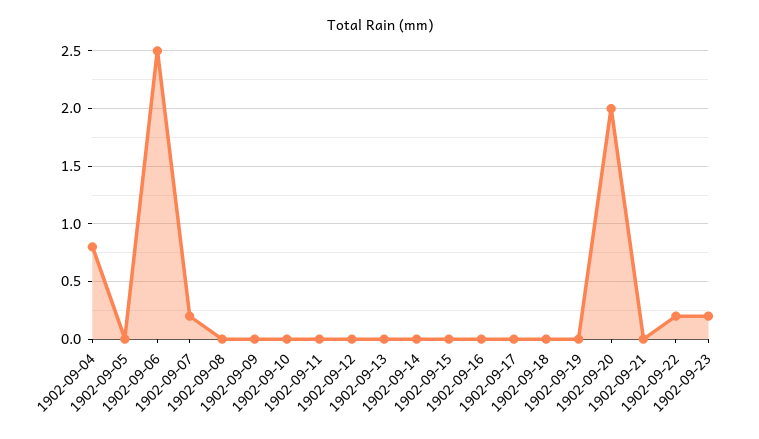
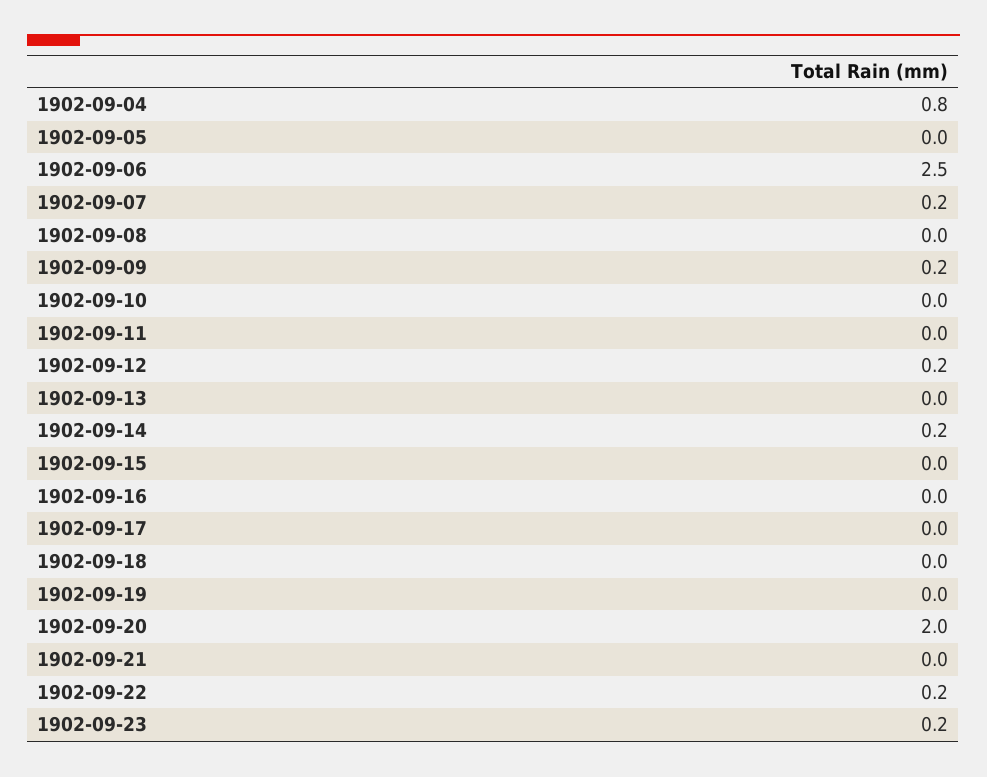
  {
    "1902-09-04": 0.8,
    "1902-09-05": 0,
    "1902-09-06": 2.5,
    "1902-09-07": 0.2,
    "1902-09-08": 0,
-   "1902-09-09": 0,
+   "1902-09-09": 0.2,
    "1902-09-10": 0,
    "1902-09-11": 0,
-   "1902-09-12": 0,
+   "1902-09-12": 0.2,
    "1902-09-13": 0,
-   "1902-09-14": 0,
+   "1902-09-14": 0.2,
    "1902-09-15": 0,
    "1902-09-16": 0,
    "1902-09-17": 0,
    "1902-09-18": 0,
    "1902-09-19": 0,
    "1902-09-20": 2,
    "1902-09-21": 0,
    "1902-09-22": 0.2,
    "1902-09-23": 0.2
  }

